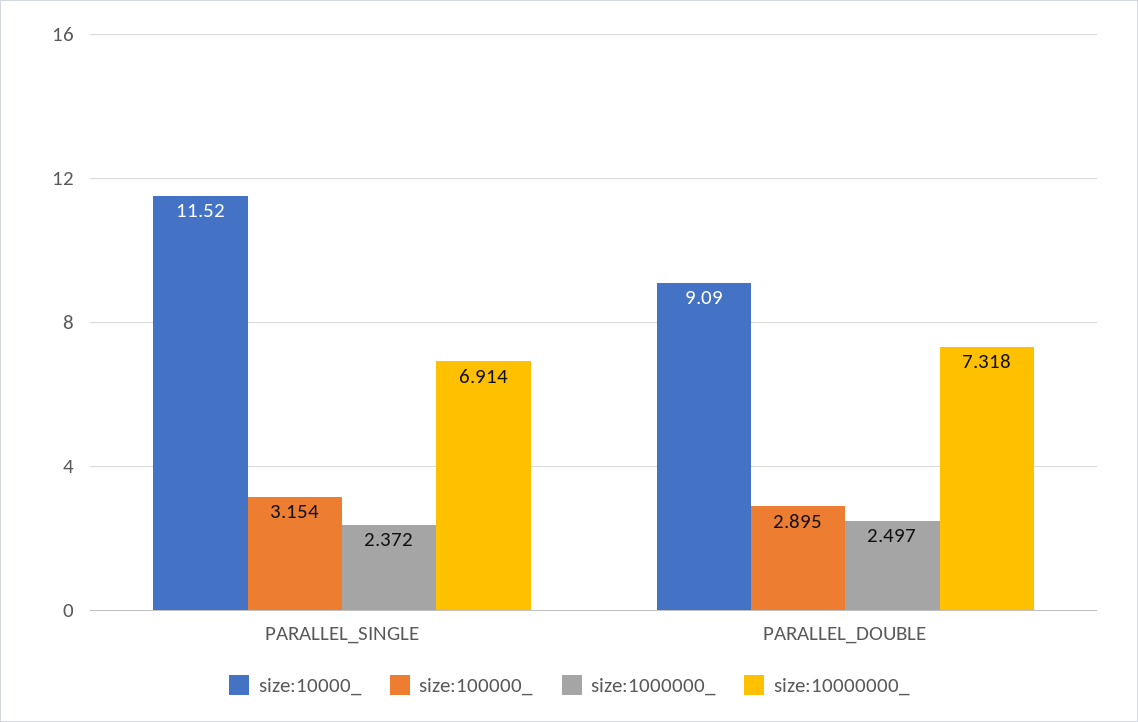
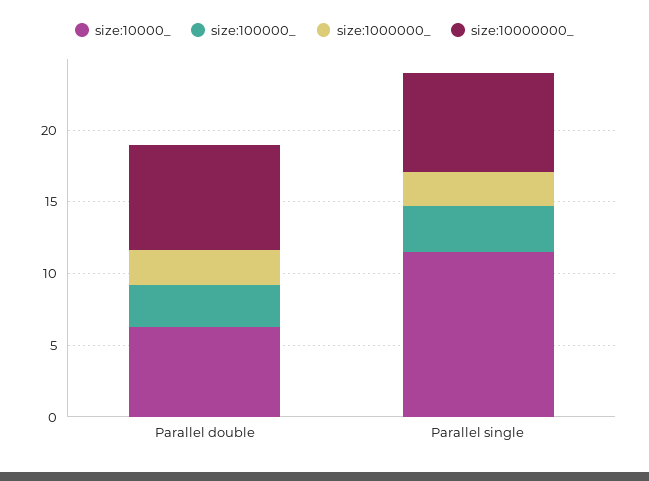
  {
    "size:10000_": {
      "PARALLEL_SINGLE": 11.52,
-     "PARALLEL_DOUBLE": 9.09
+     "PARALLEL_DOUBLE": 6
    },
    "size:100000_": {
      "PARALLEL_SINGLE": 3.154,
      "PARALLEL_DOUBLE": 2.895
    },
    "size:1000000_": {
      "PARALLEL_SINGLE": 2.372,
      "PARALLEL_DOUBLE": 2.497
    },
    "size:10000000_": {
      "PARALLEL_SINGLE": 6.914,
      "PARALLEL_DOUBLE": 7.318
    }
  }

